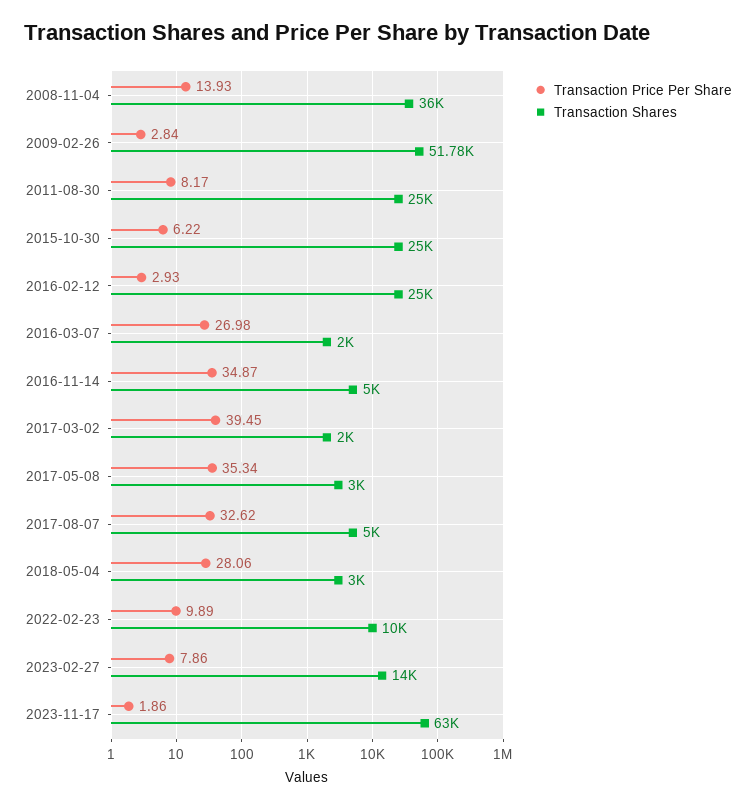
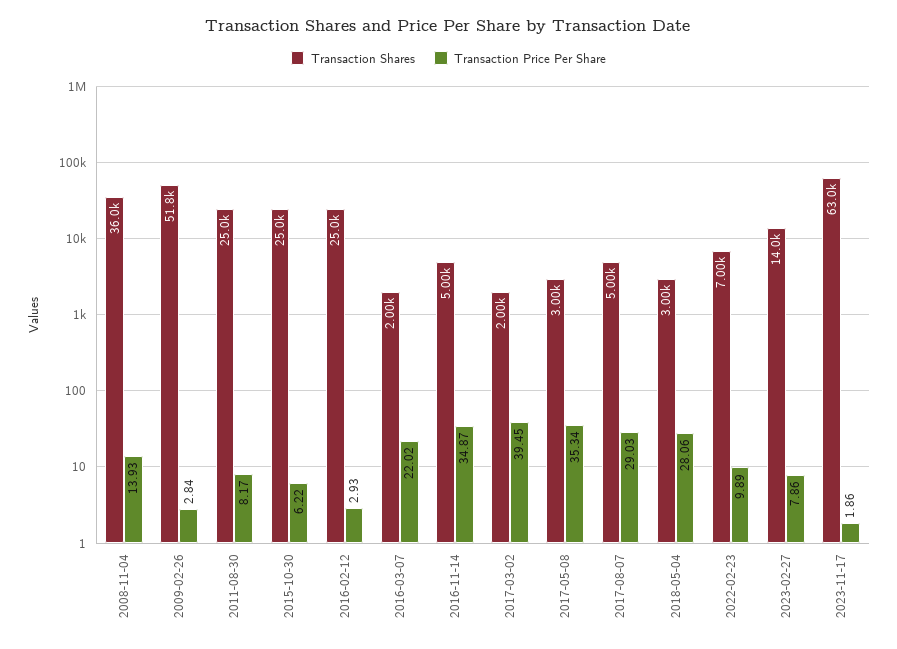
  {
    "Transaction Price Per Share": {
      "2008-11-04": 13.93,
      "2009-02-26": 2.84,
      "2011-08-30": 8.17,
      "2015-10-30": 6.22,
      "2016-02-12": 2.93,
-     "2016-03-07": 26.98,
+     "2016-03-07": 22.02,
      "2016-11-14": 34.87,
      "2017-03-02": 39.45,
      "2017-05-08": 35.34,
-     "2017-08-07": 32.62,
+     "2017-08-07": 29.03,
      "2018-05-04": 28.06,
      "2022-02-23": 9.89,
      "2023-02-27": 7.86,
      "2023-11-17": 1.86
    },
    "Transaction Shares": {
      "2008-11-04": 36000,
      "2009-02-26": 51780,
      "2011-08-30": 25000,
      "2015-10-30": 25000,
      "2016-02-12": 25000,
      "2016-03-07": 2000,
      "2016-11-14": 5000,
      "2017-03-02": 2000,
      "2017-05-08": 3000,
      "2017-08-07": 5000,
      "2018-05-04": 3000,
-     "2022-02-23": 10000,
+     "2022-02-23": 7000,
      "2023-02-27": 14000,
      "2023-11-17": 63000
    }
  }

